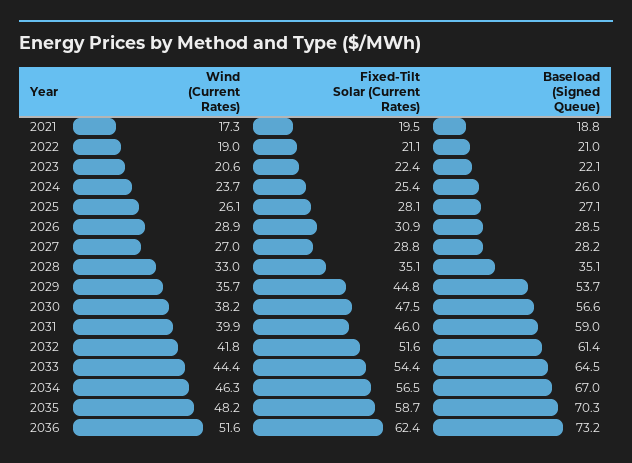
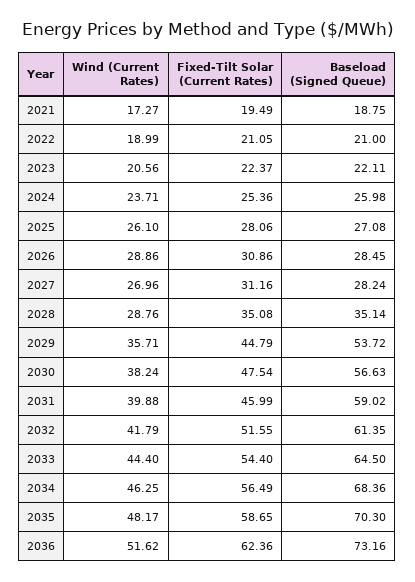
  {
    "Wind (Current Rates)": {
      "2021": 17.27,
      "2022": 18.99,
      "2023": 20.56,
      "2024": 23.71,
      "2025": 26.1,
      "2026": 28.86,
      "2027": 26.96,
-     "2028": 33,
+     "2028": 28.76,
      "2029": 35.71,
      "2030": 38.24,
      "2031": 39.88,
      "2032": 41.79,
      "2033": 44.4,
      "2034": 46.25,
      "2035": 48.17,
      "2036": 51.62
    },
    "Fixed-Tilt Solar (Current Rates)": {
      "2021": 19.49,
      "2022": 21.05,
      "2023": 22.37,
      "2024": 25.36,
      "2025": 28.06,
      "2026": 30.86,
-     "2027": 28.8,
+     "2027": 31.16,
      "2028": 35.08,
      "2029": 44.79,
      "2030": 47.54,
      "2031": 45.99,
      "2032": 51.55,
      "2033": 54.4,
      "2034": 56.49,
      "2035": 58.65,
      "2036": 62.36
    },
    "Baseload (Signed Queue)": {
      "2021": 18.75,
      "2022": 21,
      "2023": 22.11,
      "2024": 25.98,
      "2025": 27.08,
      "2026": 28.45,
      "2027": 28.24,
      "2028": 35.14,
      "2029": 53.72,
      "2030": 56.63,
      "2031": 59.02,
      "2032": 61.35,
      "2033": 64.5,
-     "2034": 67,
+     "2034": 68.36,
      "2035": 70.3,
      "2036": 73.16
    }
  }

